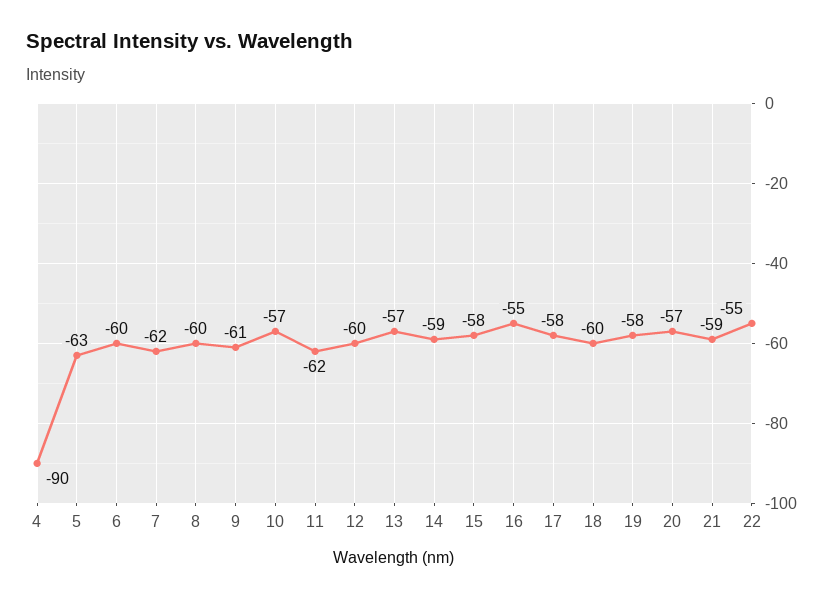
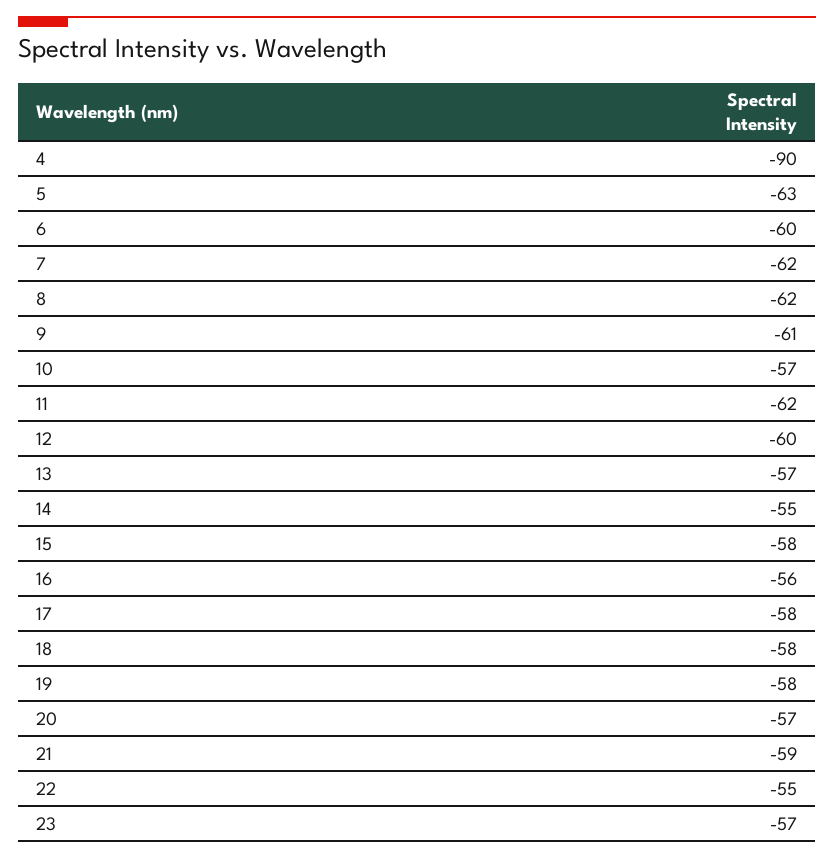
  {
    "4": -90,
    "5": -63,
    "6": -60,
    "7": -62,
-   "8": -60,
+   "8": -62,
    "9": -61,
    "10": -57,
    "11": -62,
    "12": -60,
    "13": -57,
-   "14": -59,
+   "14": -55,
    "15": -58,
-   "16": -55,
+   "16": -56,
    "17": -58,
-   "18": -60,
+   "18": -58,
    "19": -58,
    "20": -57,
    "21": -59,
-   "22": -55
+   "22": -55,
+   "23": -57
  }

